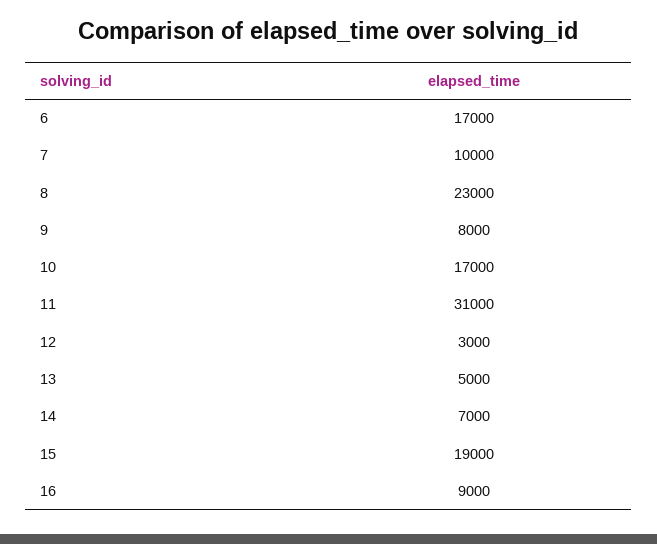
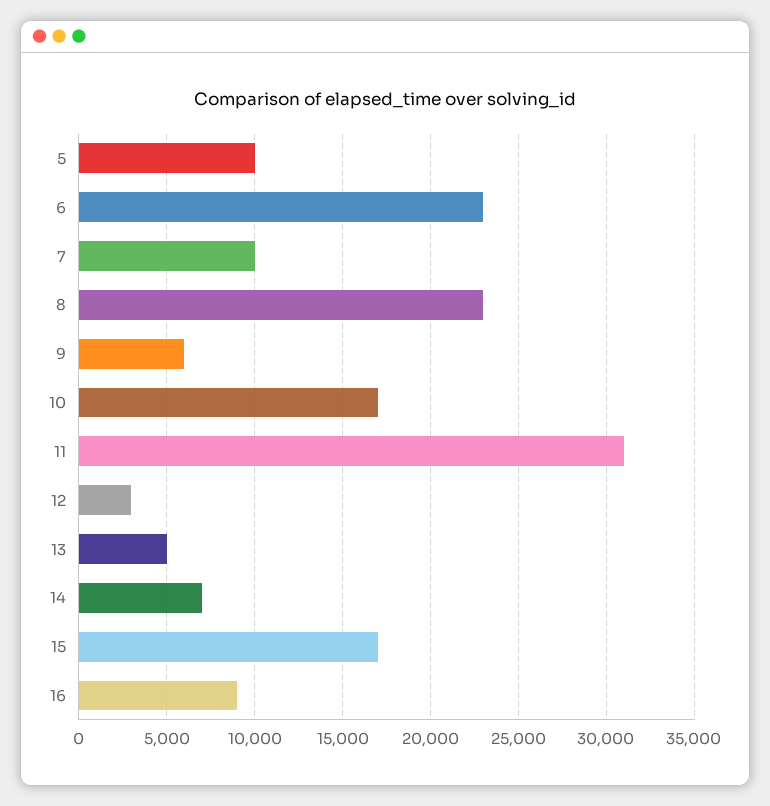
  {
-   "6": 17000,
+   "6": 23000,
    "7": 10000,
    "8": 23000,
-   "9": 8000,
+   "9": 6000,
    "10": 17000,
    "11": 31000,
    "12": 3000,
    "13": 5000,
    "14": 7000,
-   "15": 19000,
+   "15": 17000,
-   "16": 9000
+   "16": 9000,
+   "5": 10000
  }

